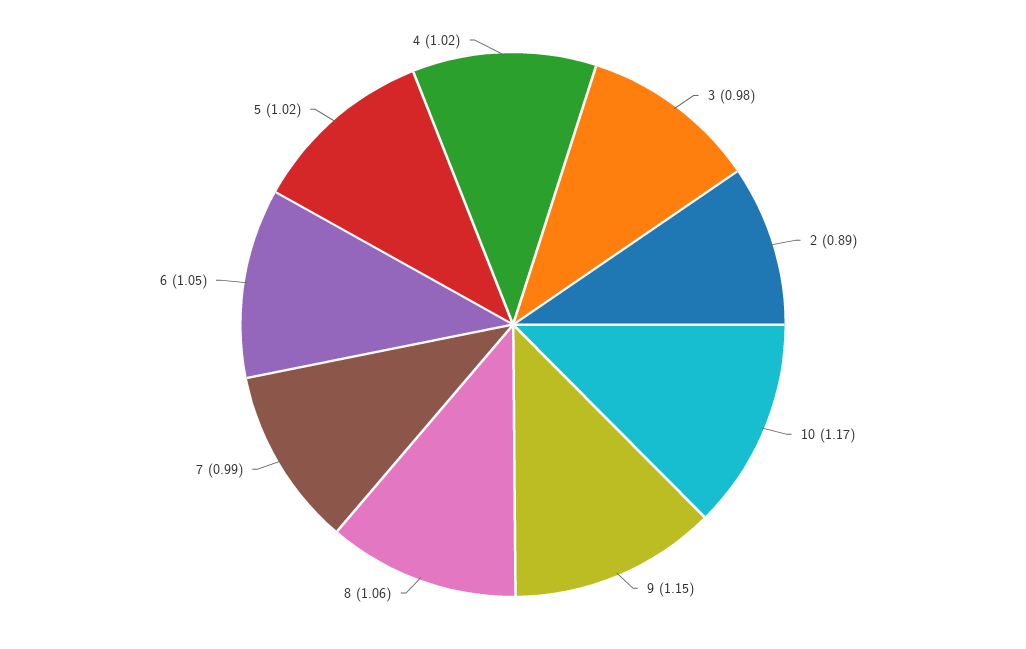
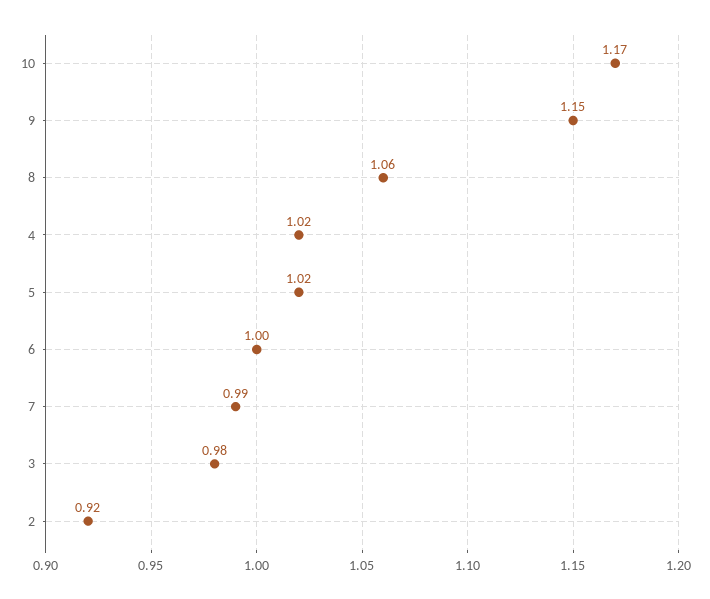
  {
    "3": 0.98,
-   "2": 0.89,
+   "2": 0.92,
    "10": 1.17,
    "9": 1.15,
    "8": 1.06,
    "7": 0.99,
-   "6": 1.05,
+   "6": 1,
    "5": 1.02,
    "4": 1.02
  }

